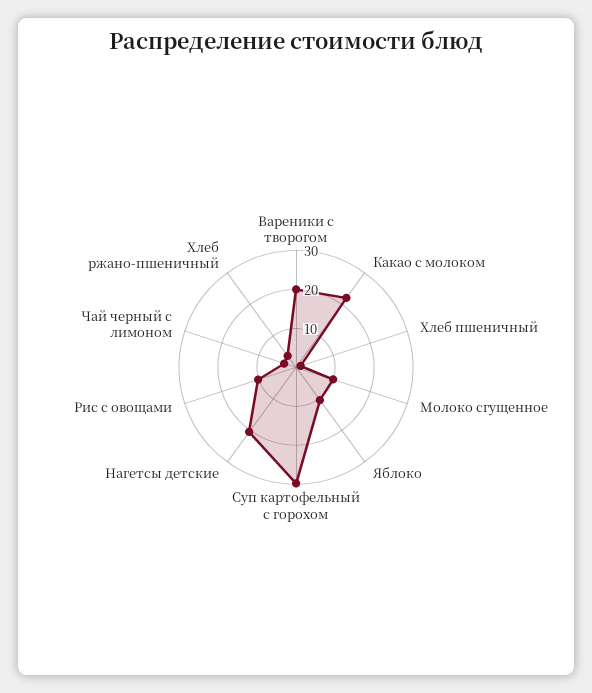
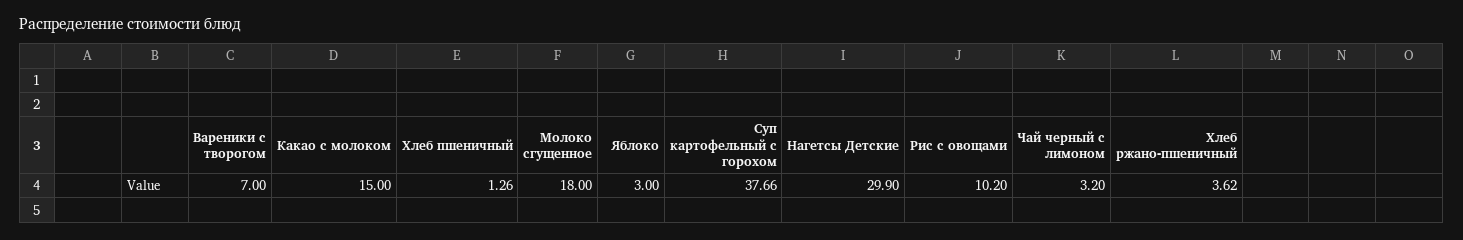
  {
-   "Вареники с творогом": 20,
+   "Вареники с творогом": 7,
-   "Какао с молоком": 22.5,
+   "Какао с молоком": 15,
    "Хлеб пшеничный": 1.26,
-   "Молоко сгущенное": 10,
+   "Молоко сгущенное": 18,
-   "Яблоко": 10,
+   "Яблоко": 3,
-   "Суп картофельный с горохом": 30,
+   "Суп картофельный с горохом": 37.66,
-   "Нагетсы детские": 20,
+   "Нагетсы детские": 29.9,
    "Рис с овощами": 10.2,
    "Чай черный с лимоном": 3.2,
    "Хлеб ржано-пшеничный": 3.62
  }

